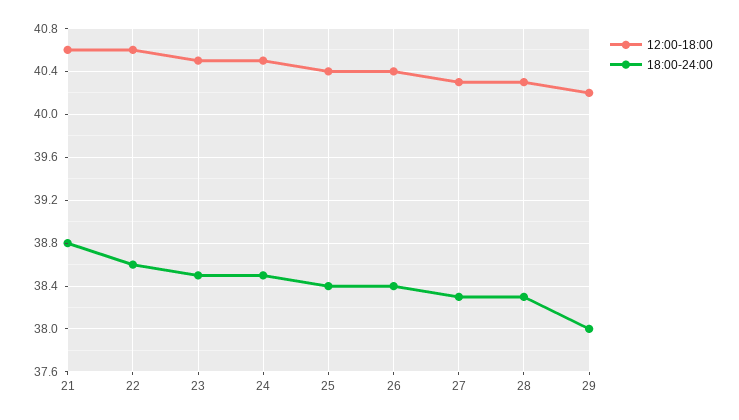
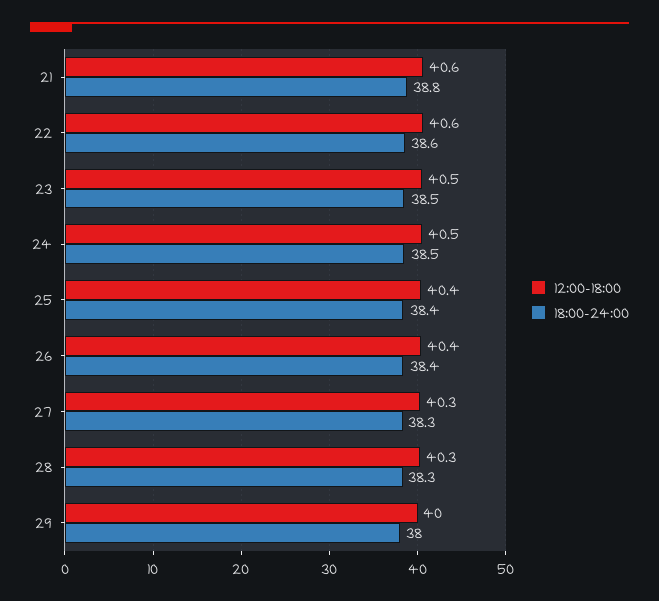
  {
    "12:00-18:00": {
      "21": 40.6,
      "22": 40.6,
      "23": 40.5,
      "24": 40.5,
      "25": 40.4,
      "26": 40.4,
      "27": 40.3,
      "28": 40.3,
-     "29": 40.2
+     "29": 40
    },
    "18:00-24:00": {
      "21": 38.8,
      "22": 38.6,
      "23": 38.5,
      "24": 38.5,
      "25": 38.4,
      "26": 38.4,
      "27": 38.3,
      "28": 38.3,
      "29": 38
    }
  }

